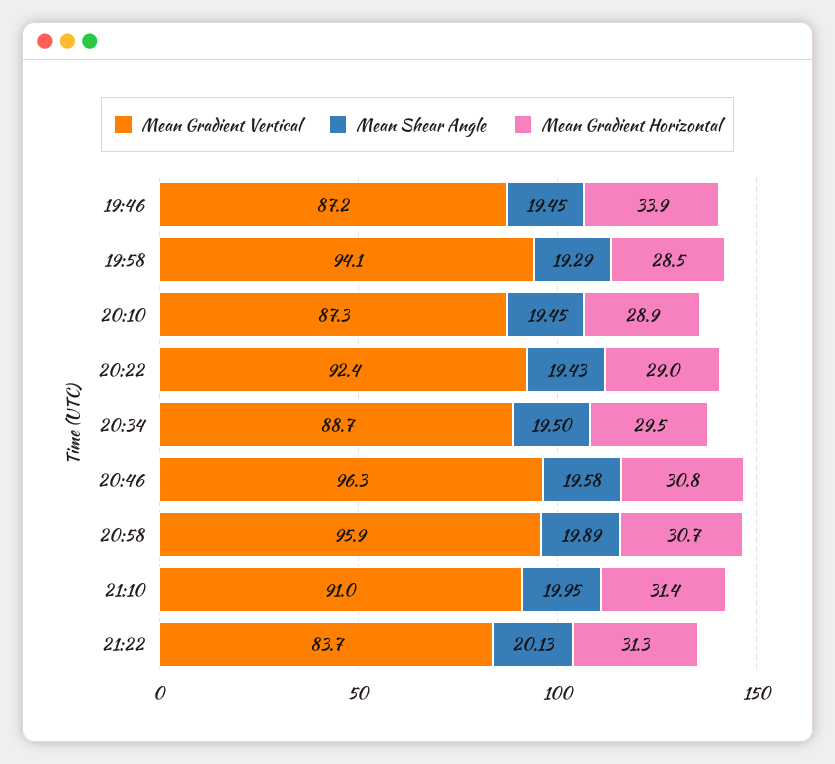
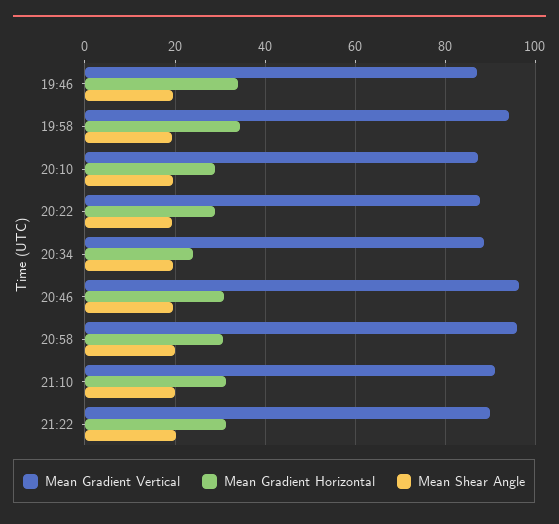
  {
    "Mean Gradient Vertical": {
      "19:46": 87.2,
      "19:58": 94.1,
      "20:10": 87.3,
-     "20:22": 92.4,
+     "20:22": 88,
      "20:34": 88.7,
      "20:46": 96.3,
      "20:58": 95.9,
      "21:10": 91,
-     "21:22": 83.7
+     "21:22": 90
    },
    "Mean Shear Angle": {
      "19:46": 19.45,
      "19:58": 19.29,
      "20:10": 19.45,
      "20:22": 19.43,
      "20:34": 19.5,
      "20:46": 19.58,
      "20:58": 19.89,
      "21:10": 19.95,
      "21:22": 20.13
    },
    "Mean Gradient Horizontal": {
      "19:46": 33.9,
-     "19:58": 28.5,
+     "19:58": 34,
      "20:10": 28.9,
      "20:22": 29,
-     "20:34": 29.5,
+     "20:34": 24,
      "20:46": 30.8,
      "20:58": 30.7,
      "21:10": 31.4,
      "21:22": 31.3
    }
  }

